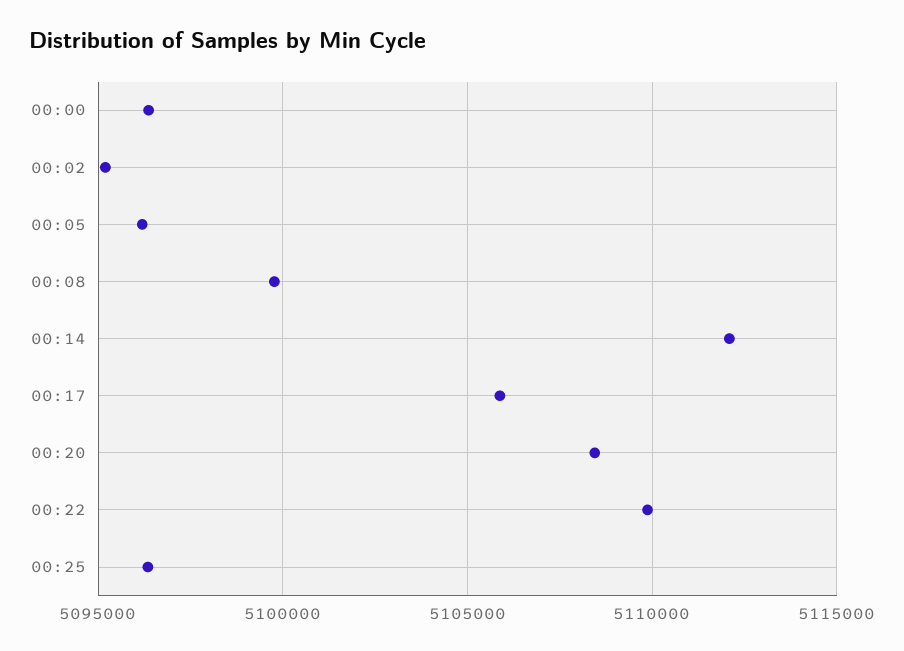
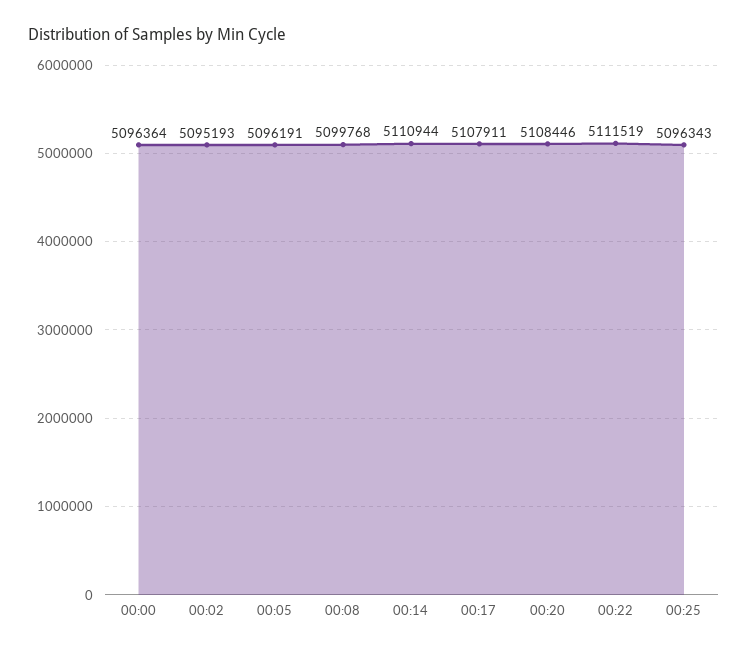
  {
    "00:00": 5096364,
    "00:02": 5095193,
    "00:05": 5096191,
    "00:08": 5099768,
-   "00:14": 5112000,
+   "00:14": 5110944,
-   "00:17": 5106000,
+   "00:17": 5107911,
    "00:20": 5108446,
-   "00:22": 5110000,
+   "00:22": 5111519,
    "00:25": 5096343
  }

